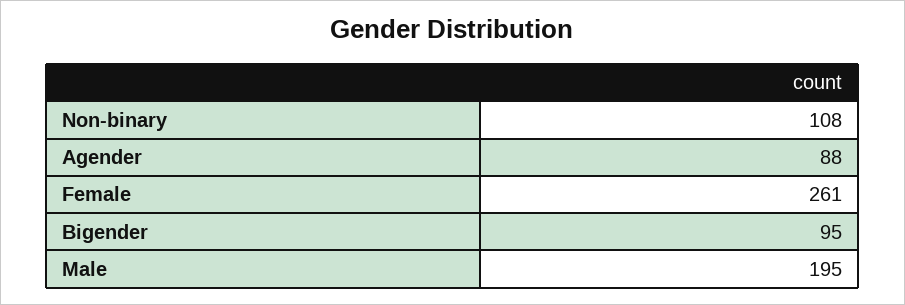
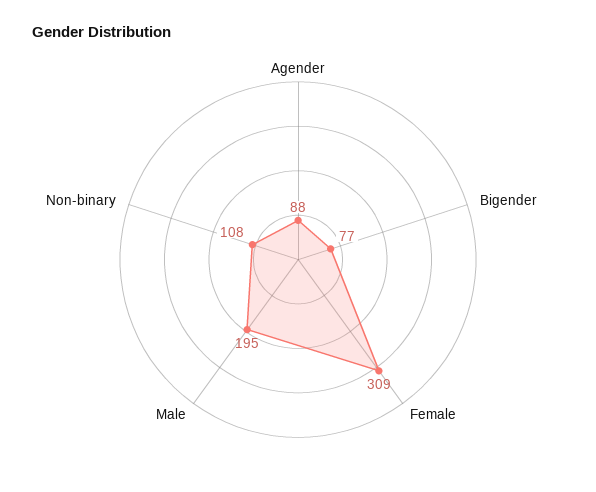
  {
    "Non-binary": 108,
    "Agender": 88,
-   "Female": 261,
+   "Female": 309,
-   "Bigender": 95,
+   "Bigender": 77,
    "Male": 195
  }

